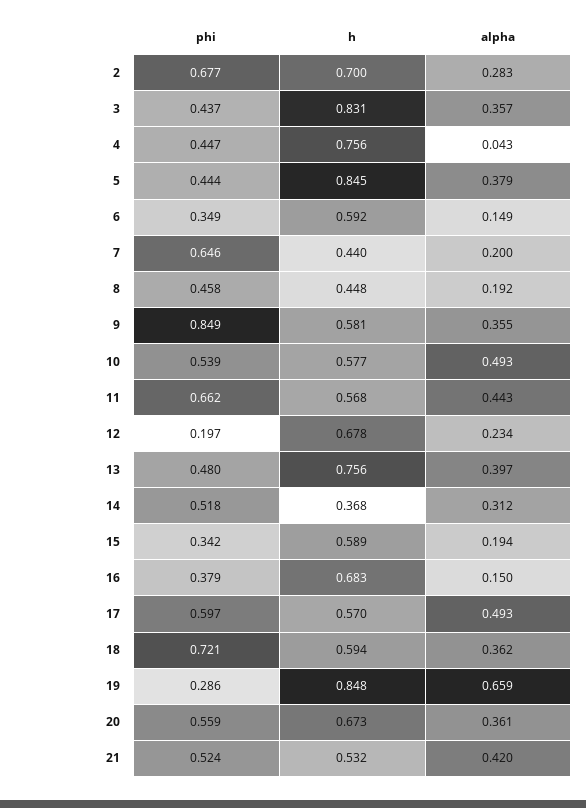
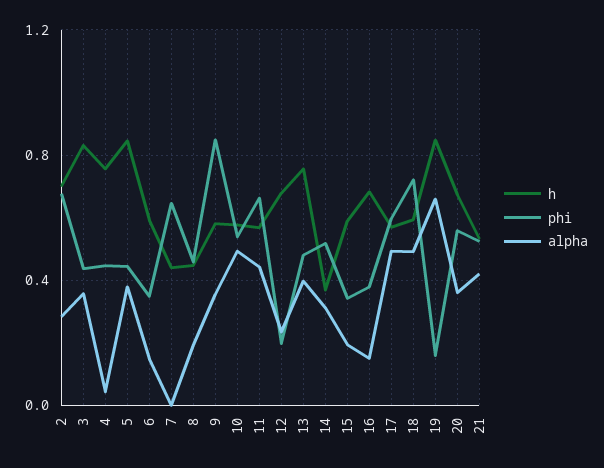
  {
    "phi": {
      "2": 0.677,
      "3": 0.437,
      "4": 0.447,
      "5": 0.444,
      "6": 0.349,
      "7": 0.646,
      "8": 0.458,
      "9": 0.849,
      "10": 0.539,
      "11": 0.662,
      "12": 0.197,
      "13": 0.48,
      "14": 0.518,
      "15": 0.342,
      "16": 0.379,
      "17": 0.597,
      "18": 0.721,
-     "19": 0.286,
+     "19": 0.15,
      "20": 0.559,
      "21": 0.524
    },
    "h": {
      "2": 0.7,
      "3": 0.831,
      "4": 0.756,
      "5": 0.845,
      "6": 0.592,
      "7": 0.44,
      "8": 0.448,
      "9": 0.581,
      "10": 0.577,
      "11": 0.568,
      "12": 0.678,
      "13": 0.756,
      "14": 0.368,
      "15": 0.589,
      "16": 0.683,
      "17": 0.57,
      "18": 0.594,
      "19": 0.848,
      "20": 0.673,
      "21": 0.532
    },
    "alpha": {
      "2": 0.283,
      "3": 0.357,
      "4": 0.043,
      "5": 0.379,
      "6": 0.149,
-     "7": 0.2,
+     "7": 0,
      "8": 0.192,
      "9": 0.355,
      "10": 0.493,
      "11": 0.443,
      "12": 0.234,
      "13": 0.397,
      "14": 0.312,
      "15": 0.194,
      "16": 0.15,
      "17": 0.493,
-     "18": 0.362,
+     "18": 0.5,
      "19": 0.659,
      "20": 0.361,
      "21": 0.42
    }
  }

